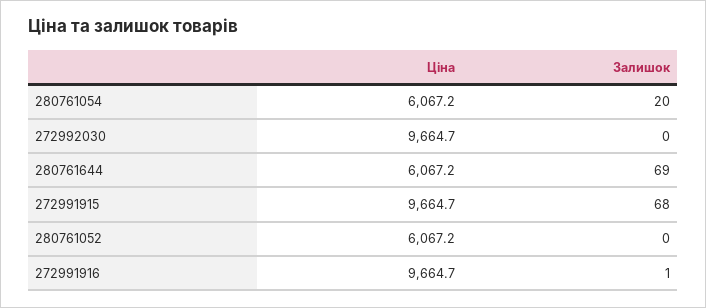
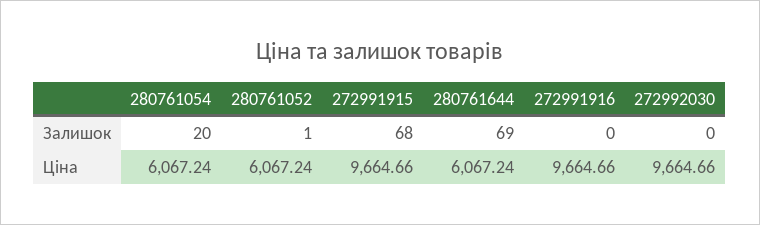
  {
    "Ціна": {
      "280761054": 6067.24,
      "272992030": 9664.66,
      "280761644": 6067.24,
      "272991915": 9664.66,
      "280761052": 6067.24,
      "272991916": 9664.66
    },
    "Залишок": {
      "280761054": 20,
      "272992030": 0,
      "280761644": 69,
      "272991915": 68,
-     "280761052": 0,
+     "280761052": 1,
-     "272991916": 1
+     "272991916": 0
    }
  }

